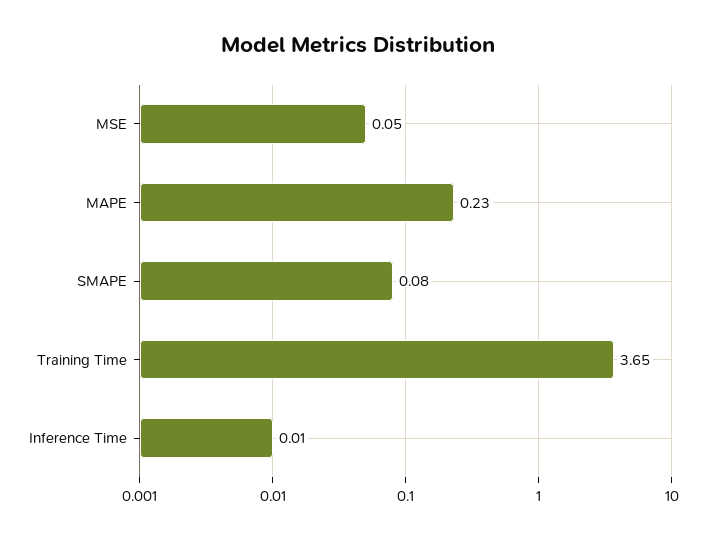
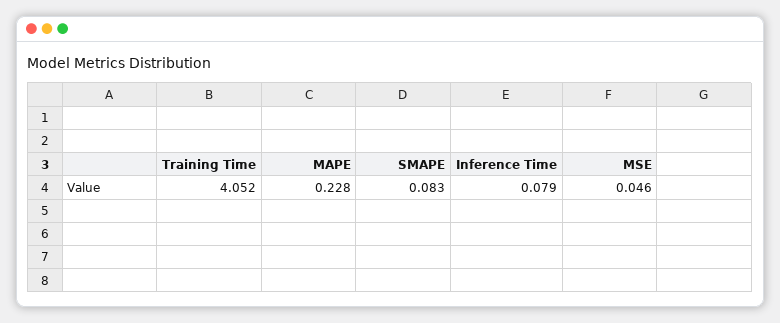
  {
    "MSE": 0.046,
    "MAPE": 0.228,
    "SMAPE": 0.083,
-   "Training Time": 3.65,
+   "Training Time": 4.052,
-   "Inference Time": 0.01
+   "Inference Time": 0.079
  }

